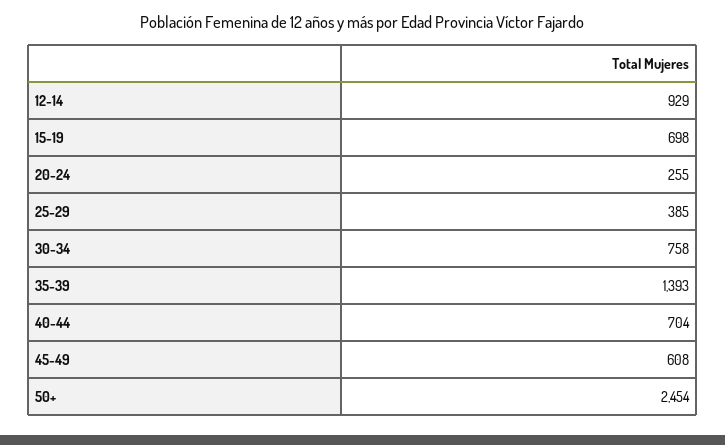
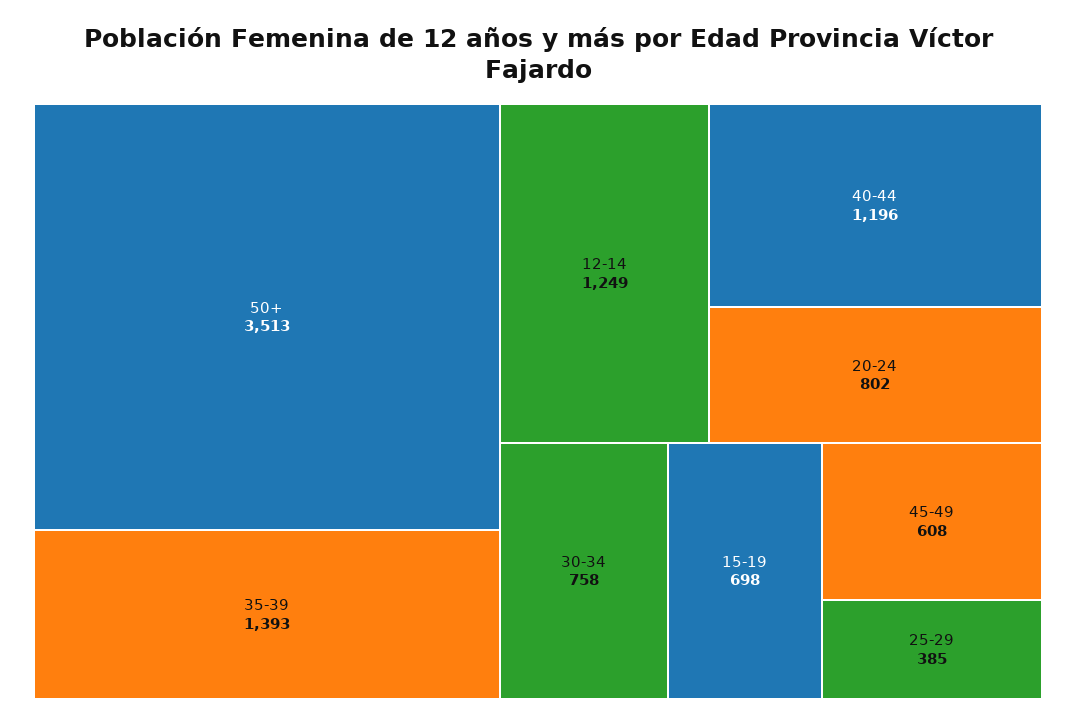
  {
-   "12-14": 929,
+   "12-14": 1249,
    "15-19": 698,
-   "20-24": 255,
+   "20-24": 802,
    "25-29": 385,
    "30-34": 758,
    "35-39": 1393,
-   "40-44": 704,
+   "40-44": 1196,
    "45-49": 608,
-   "50+": 2454
+   "50+": 3513
  }

